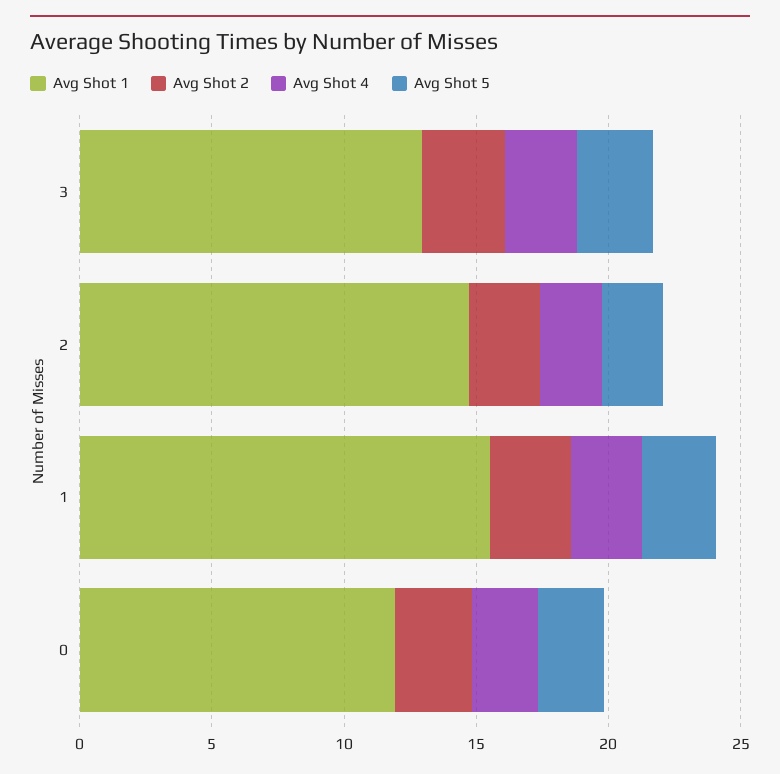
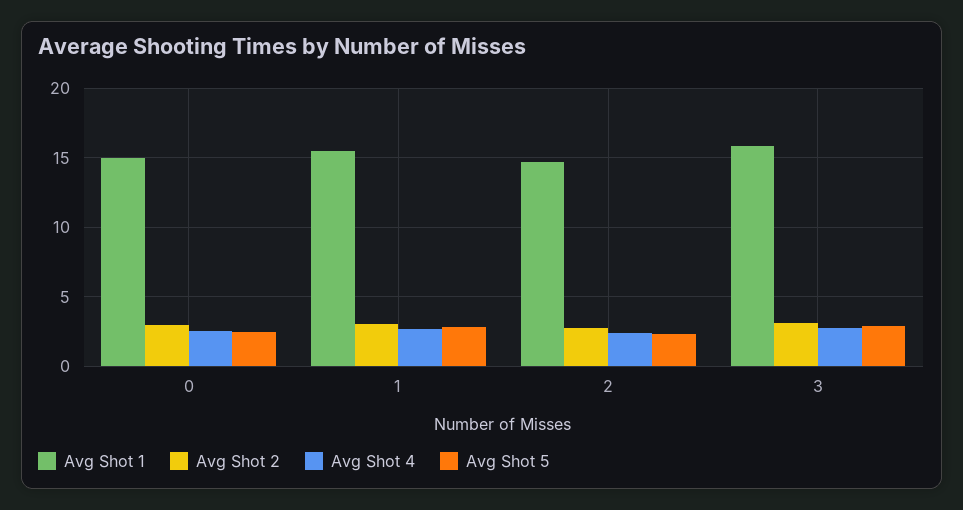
  {
    "Avg Shot 1": {
-     "3": 13,
+     "3": 16,
      "2": 14.5,
      "1": 15.5,
-     "0": 12
+     "0": 15
    },
    "Avg Shot 2": {
      "3": 3,
      "2": 2.5,
      "1": 3,
      "0": 3
    },
    "Avg Shot 4": {
      "3": 2.5,
      "2": 2.5,
      "1": 2.5,
      "0": 2.5
    },
    "Avg Shot 5": {
      "3": 3,
      "2": 2.5,
      "1": 3,
      "0": 2.5
    }
  }

